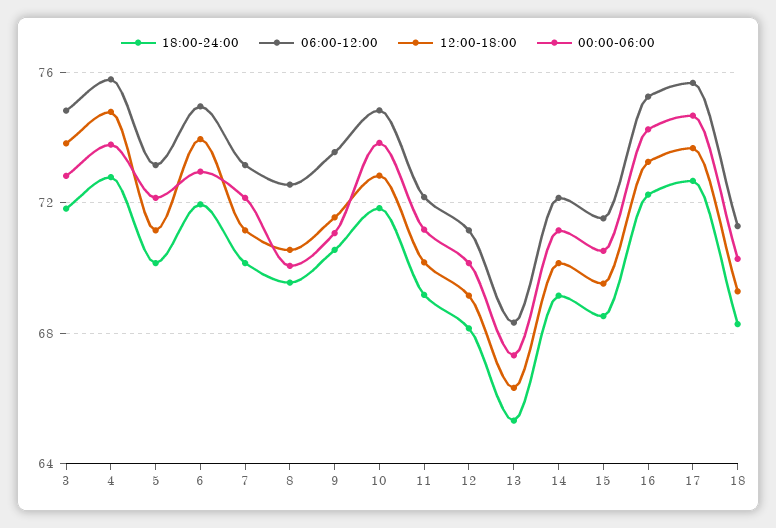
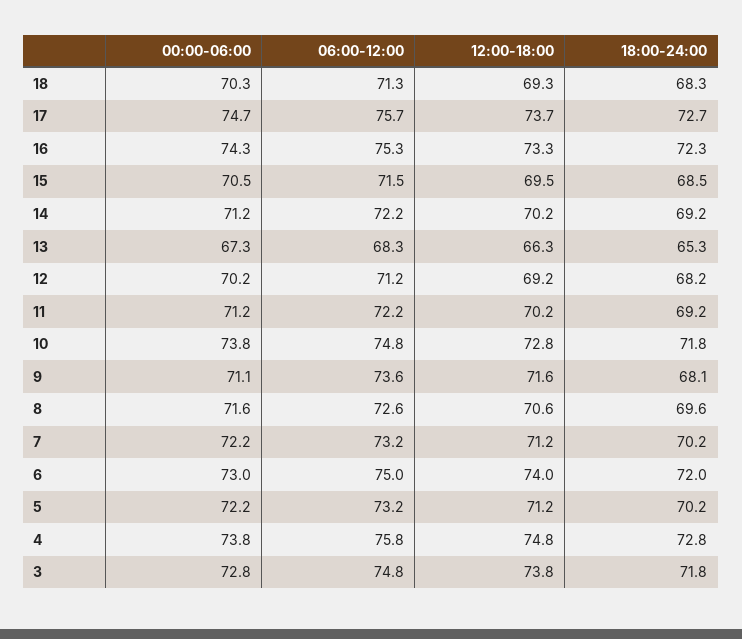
  {
    "18:00-24:00": {
      "3": 71.8,
      "4": 72.8,
      "5": 70.2,
      "6": 72,
      "7": 70.2,
      "8": 69.6,
-     "9": 70.5,
+     "9": 68.1,
      "10": 71.8,
      "11": 69.2,
      "12": 68.2,
      "13": 65.3,
      "14": 69.2,
      "15": 68.5,
      "16": 72.3,
      "17": 72.7,
      "18": 68.3
    },
    "06:00-12:00": {
      "3": 74.8,
      "4": 75.8,
      "5": 73.2,
      "6": 75,
      "7": 73.2,
      "8": 72.6,
      "9": 73.6,
      "10": 74.8,
      "11": 72.2,
      "12": 71.2,
      "13": 68.3,
      "14": 72.2,
      "15": 71.5,
      "16": 75.3,
      "17": 75.7,
      "18": 71.3
    },
    "12:00-18:00": {
      "3": 73.8,
      "4": 74.8,
      "5": 71.2,
      "6": 74,
      "7": 71.2,
      "8": 70.6,
      "9": 71.6,
      "10": 72.8,
      "11": 70.2,
      "12": 69.2,
      "13": 66.3,
      "14": 70.2,
      "15": 69.5,
      "16": 73.3,
      "17": 73.7,
      "18": 69.3
    },
    "00:00-06:00": {
      "3": 72.8,
      "4": 73.8,
      "5": 72.2,
      "6": 73,
      "7": 72.2,
-     "8": 70,
+     "8": 71.6,
      "9": 71.1,
      "10": 73.8,
      "11": 71.2,
      "12": 70.2,
      "13": 67.3,
      "14": 71.2,
      "15": 70.5,
      "16": 74.3,
      "17": 74.7,
      "18": 70.3
    }
  }

